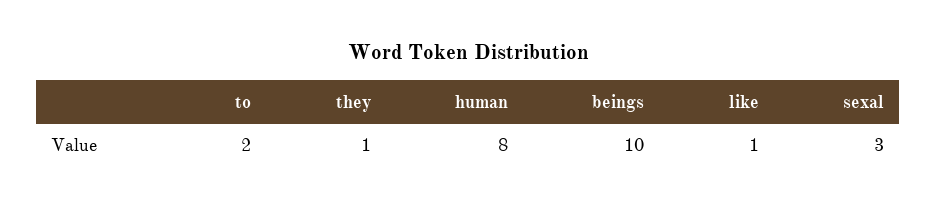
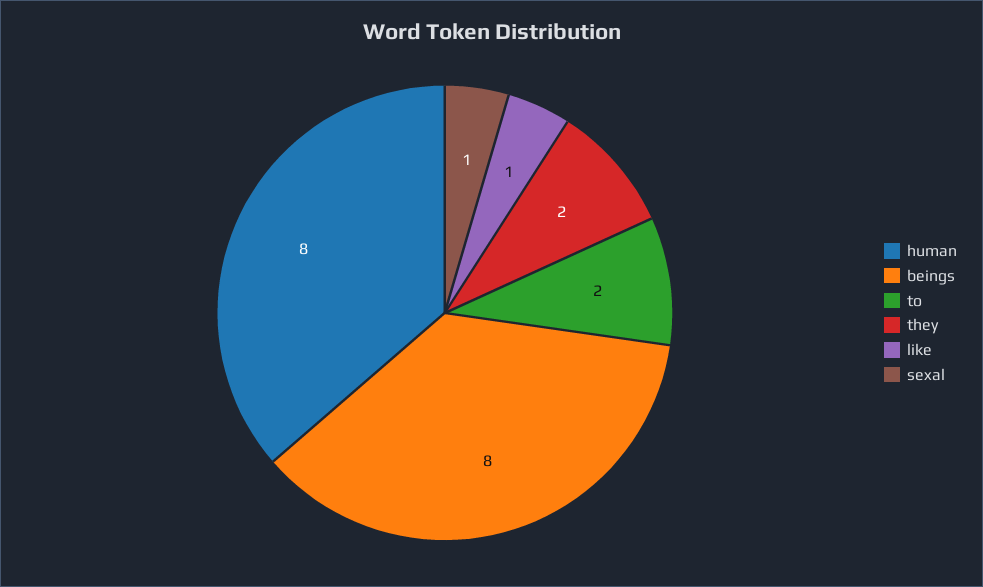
  {
    "to": 2,
-   "they": 1,
+   "they": 2,
    "human": 8,
-   "beings": 10,
+   "beings": 8,
    "like": 1,
-   "sexal": 3
+   "sexal": 1
  }

